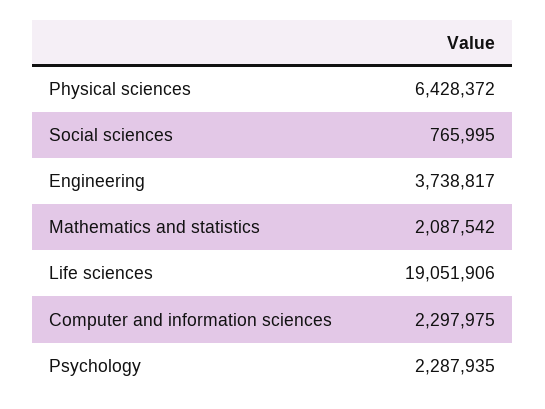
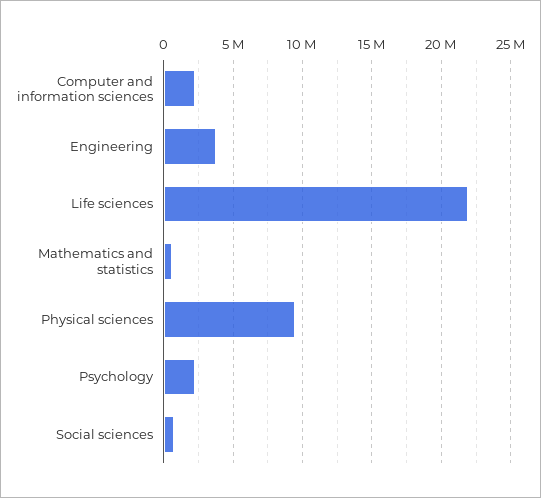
  {
-   "Physical sciences": 6428372,
+   "Physical sciences": 9500000,
    "Social sciences": 765995,
    "Engineering": 3738817,
-   "Mathematics and statistics": 2087542,
+   "Mathematics and statistics": 500000,
-   "Life sciences": 19051906,
+   "Life sciences": 22000000,
    "Computer and information sciences": 2297975,
    "Psychology": 2287935
  }

